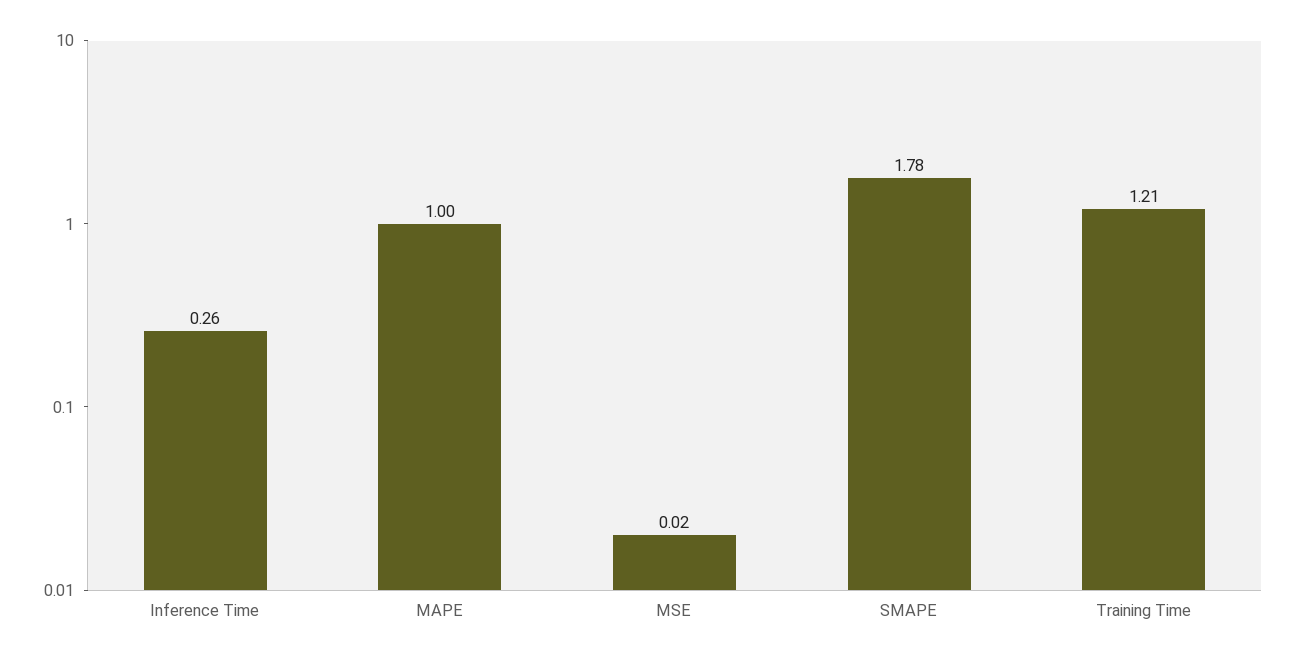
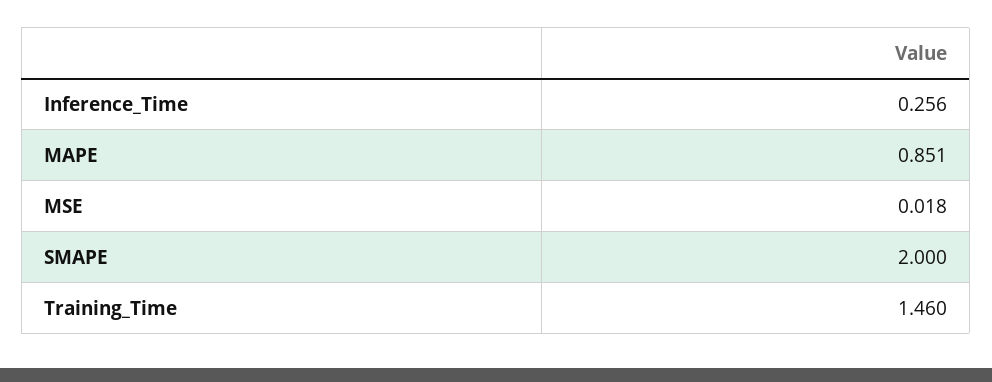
  {
    "Inference Time": 0.256,
-   "MAPE": 1,
+   "MAPE": 0.851,
    "MSE": 0.018,
-   "SMAPE": 1.78,
+   "SMAPE": 2,
-   "Training Time": 1.21
+   "Training Time": 1.46
  }

